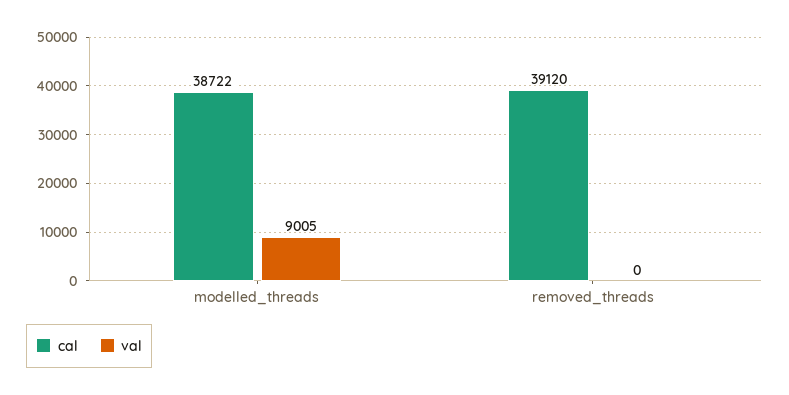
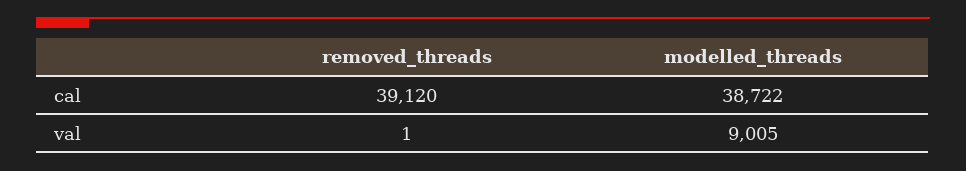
  {
    "cal": {
      "modelled_threads": 38722,
      "removed_threads": 39120
    },
    "val": {
      "modelled_threads": 9005,
-     "removed_threads": 0
+     "removed_threads": 1
    }
  }

